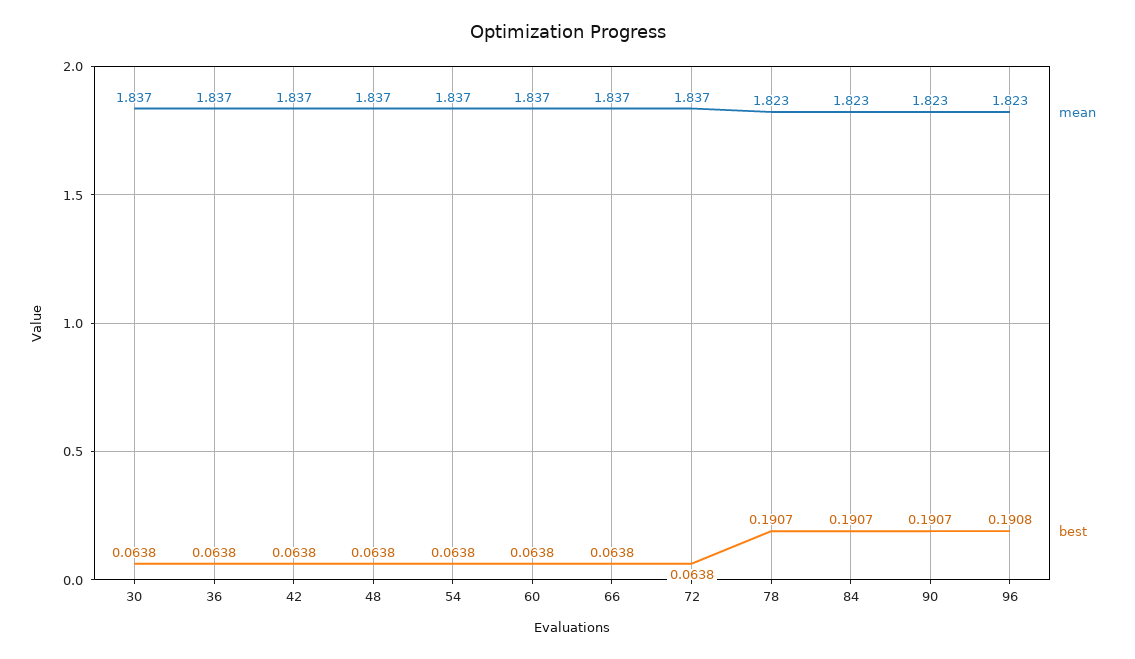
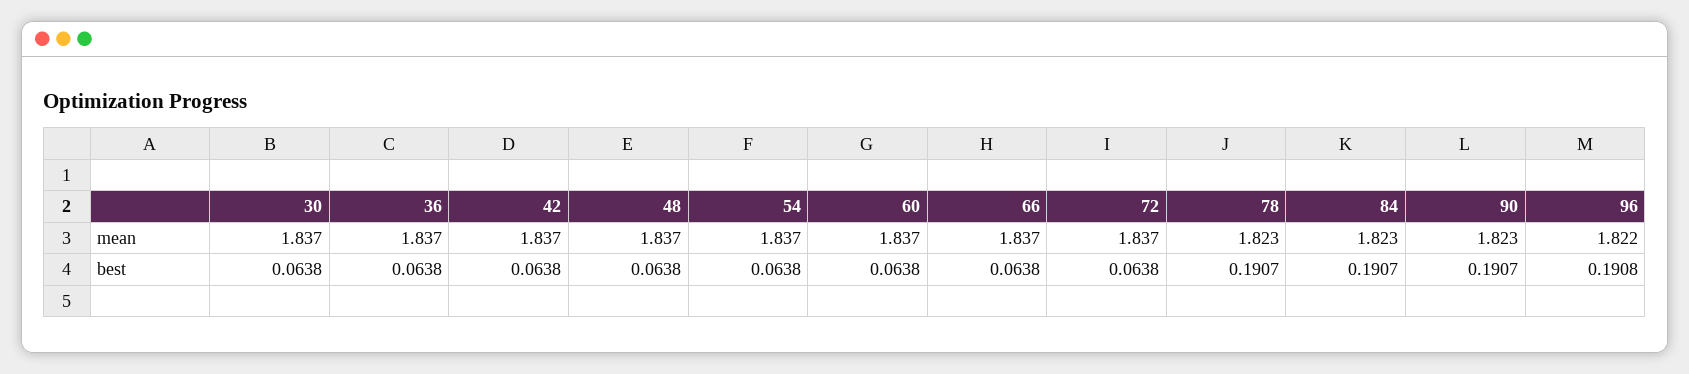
  {
    "mean": {
      "30": 1.837,
      "36": 1.837,
      "42": 1.837,
      "48": 1.837,
      "54": 1.837,
      "60": 1.837,
      "66": 1.837,
      "72": 1.837,
      "78": 1.823,
      "84": 1.823,
      "90": 1.823,
-     "96": 1.823
+     "96": 1.822
    },
    "best": {
      "30": 0.0638,
      "36": 0.0638,
      "42": 0.0638,
      "48": 0.0638,
      "54": 0.0638,
      "60": 0.0638,
      "66": 0.0638,
      "72": 0.0638,
      "78": 0.1907,
      "84": 0.1907,
      "90": 0.1907,
      "96": 0.1908
    }
  }

